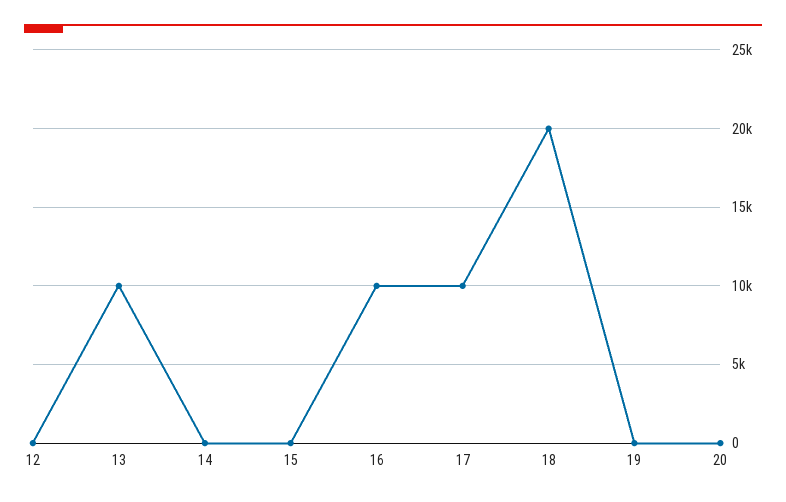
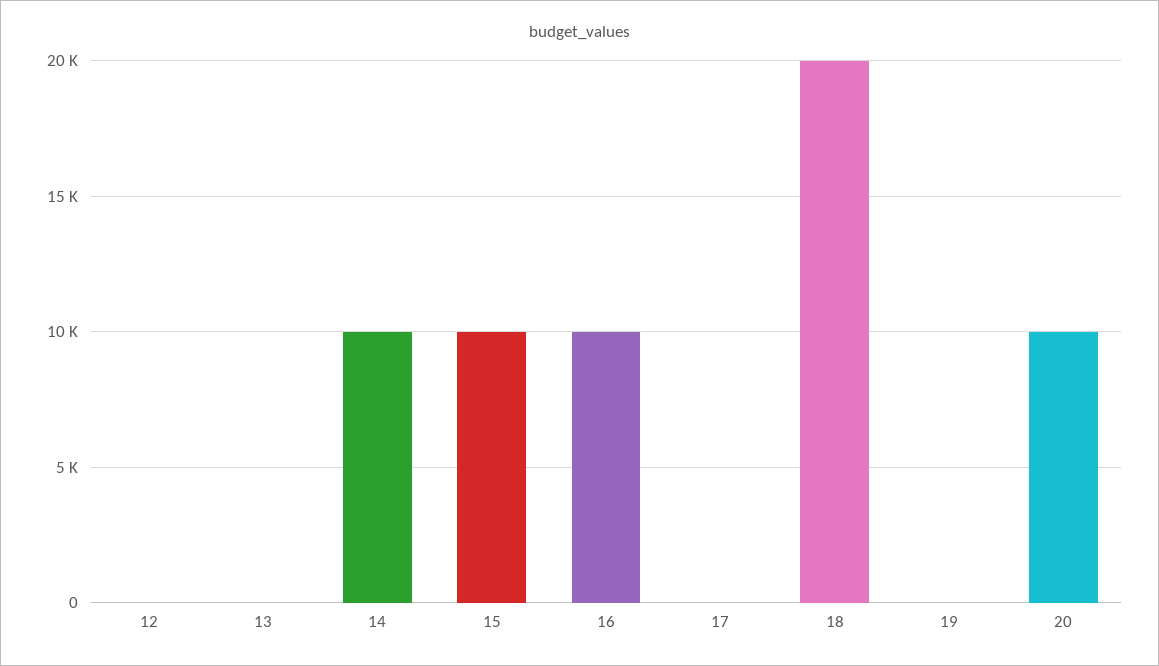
  {
    "12": 0,
-   "13": 10000,
+   "13": 0,
-   "14": 0,
+   "14": 10000,
-   "15": 0,
+   "15": 10000,
    "16": 10000,
-   "17": 10000,
+   "17": 0,
    "18": 20000,
    "19": 0,
-   "20": 0
+   "20": 10000
  }

